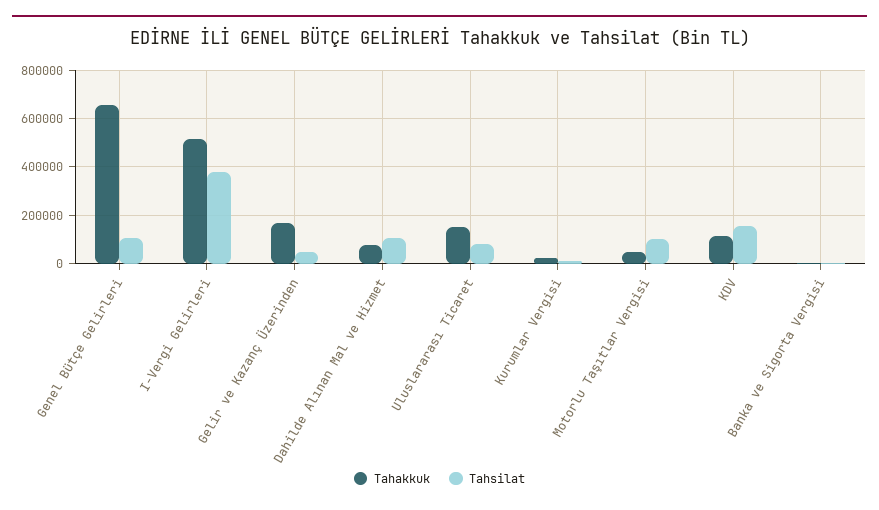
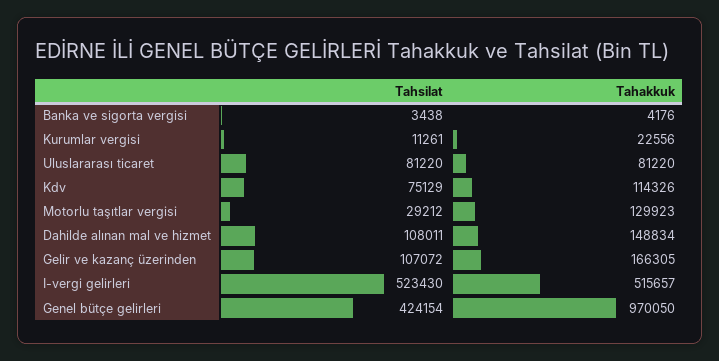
  {
    "Tahakkuk": {
-     "Genel Bütçe Gelirleri": 650000,
+     "Genel Bütçe Gelirleri": 970050,
      "I-Vergi Gelirleri": 515657,
      "Gelir ve Kazanç Üzerinden": 166305,
-     "Dahilde Alınan Mal ve Hizmet": 75000,
+     "Dahilde Alınan Mal ve Hizmet": 148834,
-     "Uluslararası Ticaret": 150000,
+     "Uluslararası Ticaret": 81220,
      "Kurumlar Vergisi": 22556,
-     "Motorlu Taşıtlar Vergisi": 50000,
+     "Motorlu Taşıtlar Vergisi": 129923,
      "KDV": 114326,
      "Banka ve Sigorta Vergisi": 4176
    },
    "Tahsilat": {
-     "Genel Bütçe Gelirleri": 100000,
+     "Genel Bütçe Gelirleri": 424154,
-     "I-Vergi Gelirleri": 375000,
+     "I-Vergi Gelirleri": 523430,
-     "Gelir ve Kazanç Üzerinden": 50000,
+     "Gelir ve Kazanç Üzerinden": 107072,
      "Dahilde Alınan Mal ve Hizmet": 108011,
      "Uluslararası Ticaret": 81220,
      "Kurumlar Vergisi": 11261,
-     "Motorlu Taşıtlar Vergisi": 100000,
+     "Motorlu Taşıtlar Vergisi": 29212,
-     "KDV": 150000,
+     "KDV": 75129,
      "Banka ve Sigorta Vergisi": 3438
    }
  }

